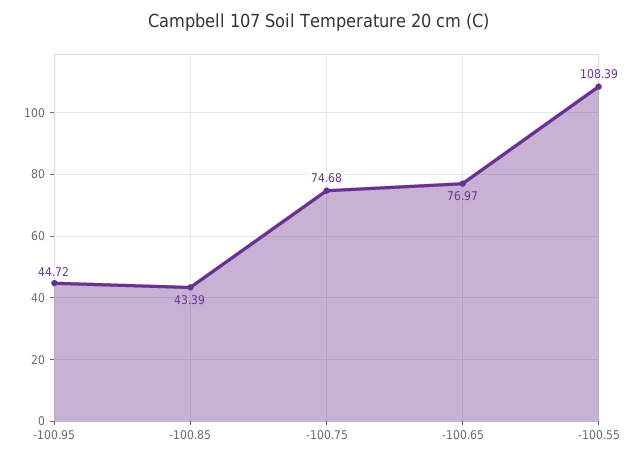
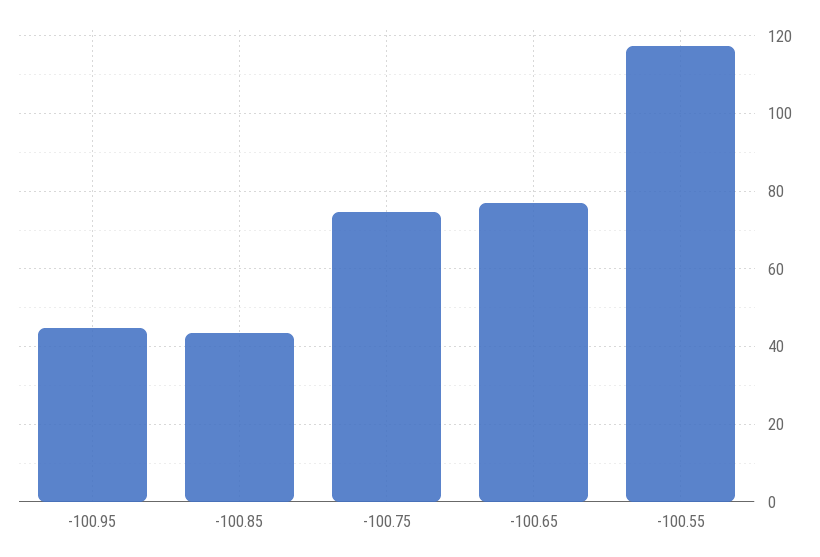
  {
    "-100.95": 44.72,
    "-100.85": 43.39,
    "-100.75": 74.68,
    "-100.65": 76.97,
-   "-100.55": 108.39
+   "-100.55": 118
  }

